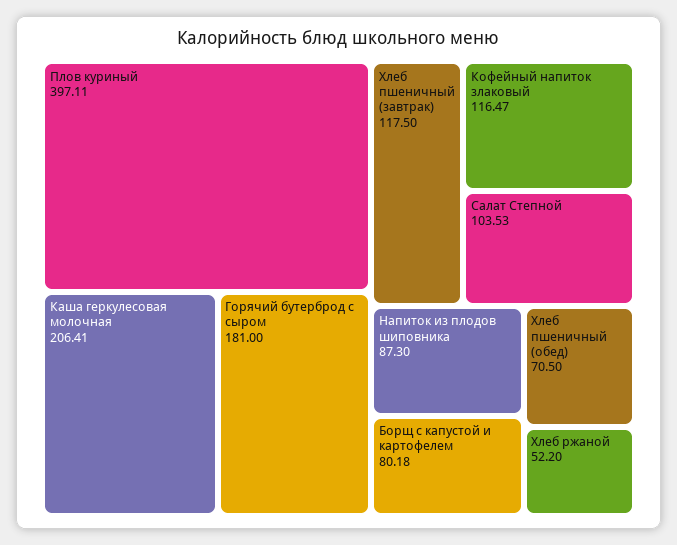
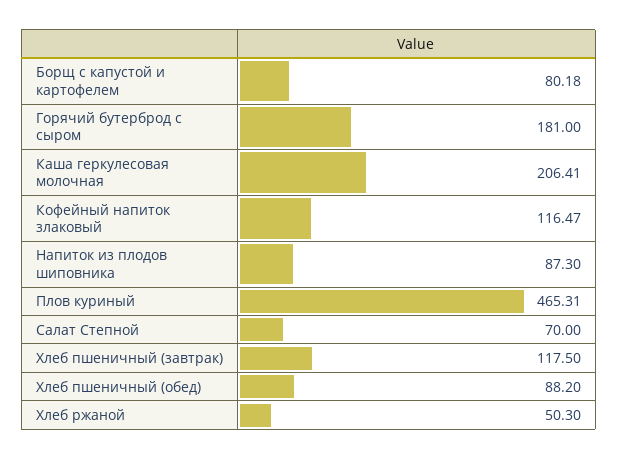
  {
-   "Плов куриный": 397.11,
+   "Плов куриный": 465.31,
    "Каша геркулесовая молочная": 206.41,
    "Горячий бутерброд с сыром": 181,
    "Хлеб пшеничный (завтрак)": 117.5,
    "Кофейный напиток злаковый": 116.47,
-   "Салат Степной": 103.53,
+   "Салат Степной": 70,
    "Напиток из плодов шиповника": 87.3,
    "Борщ с капустой и картофелем": 80.18,
-   "Хлеб пшеничный (обед)": 70.5,
+   "Хлеб пшеничный (обед)": 88.2,
-   "Хлеб ржаной": 52.2
+   "Хлеб ржаной": 50.3
  }

